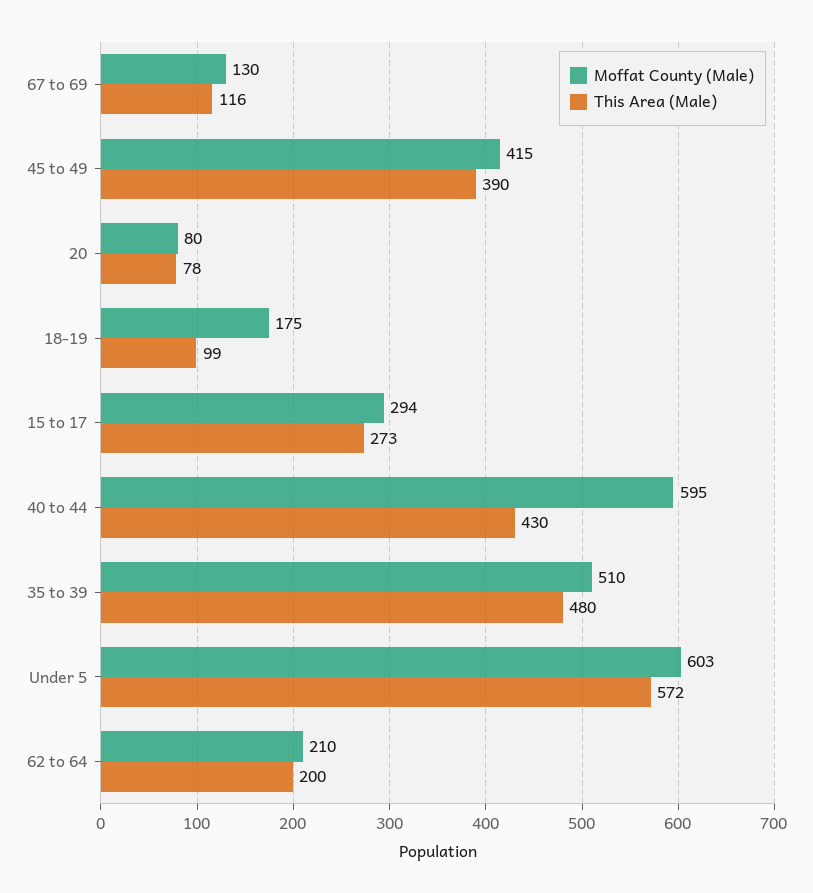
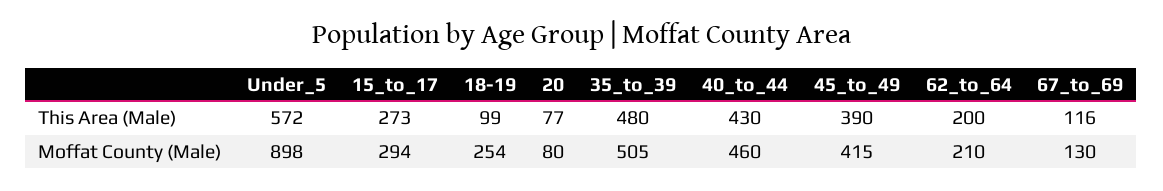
  {
    "Moffat County (Male)": {
      "67 to 69": 130,
      "45 to 49": 415,
      "20": 80,
-     "18-19": 175,
+     "18-19": 254,
      "15 to 17": 294,
-     "40 to 44": 595,
+     "40 to 44": 460,
-     "35 to 39": 510,
+     "35 to 39": 505,
-     "Under 5": 603,
+     "Under 5": 898,
      "62 to 64": 210
    },
    "This Area (Male)": {
      "67 to 69": 116,
      "45 to 49": 390,
-     "20": 78,
+     "20": 77,
      "18-19": 99,
      "15 to 17": 273,
      "40 to 44": 430,
      "35 to 39": 480,
      "Under 5": 572,
      "62 to 64": 200
    }
  }

